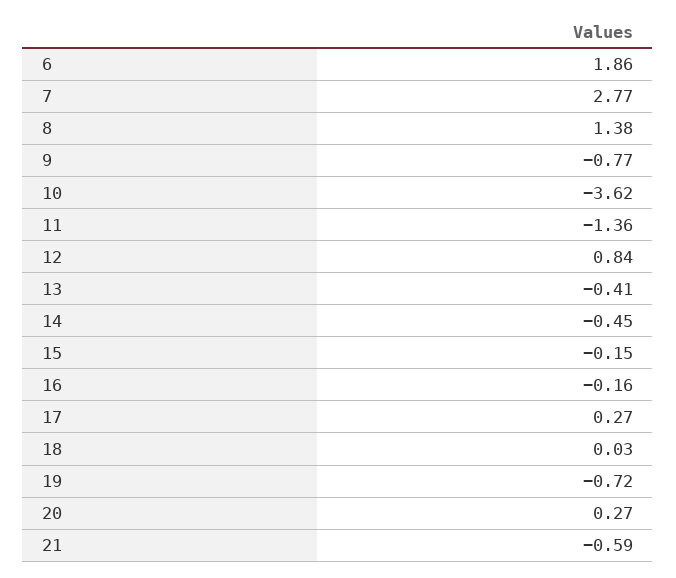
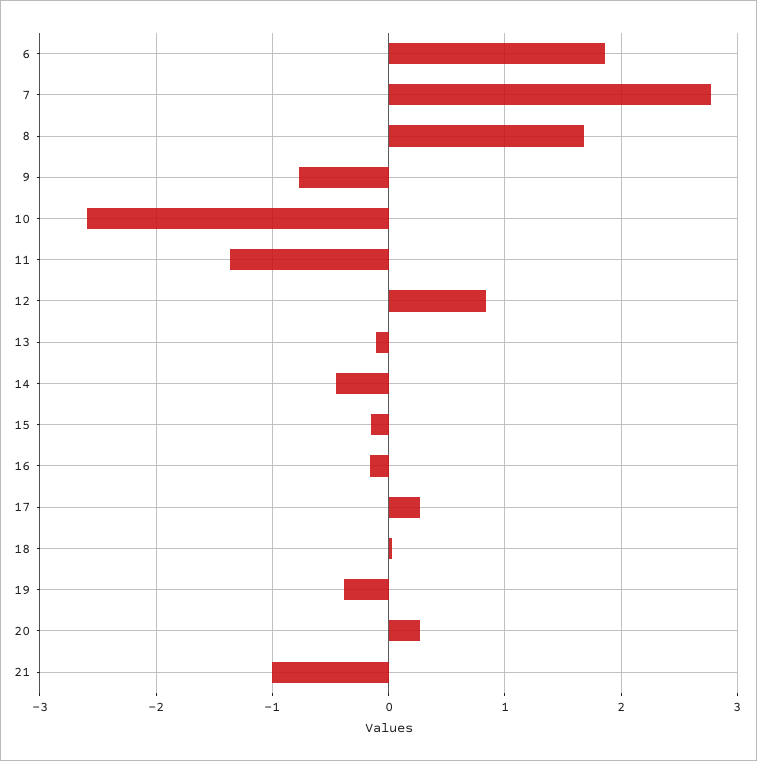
  {
    "6": 1.86,
    "7": 2.77,
-   "8": 1.38,
+   "8": 1.7,
    "9": -0.77,
-   "10": -3.62,
+   "10": -2.6,
    "11": -1.36,
    "12": 0.84,
-   "13": -0.41,
+   "13": -0.1,
    "14": -0.45,
    "15": -0.15,
    "16": -0.16,
    "17": 0.27,
    "18": 0.03,
-   "19": -0.72,
+   "19": -0.4,
    "20": 0.27,
-   "21": -0.59
+   "21": -1
  }

